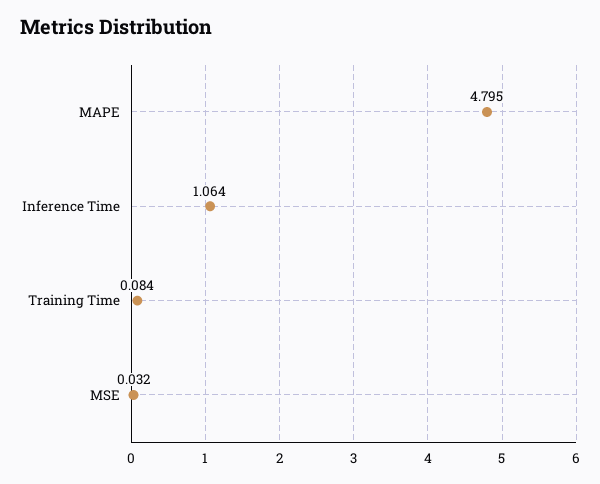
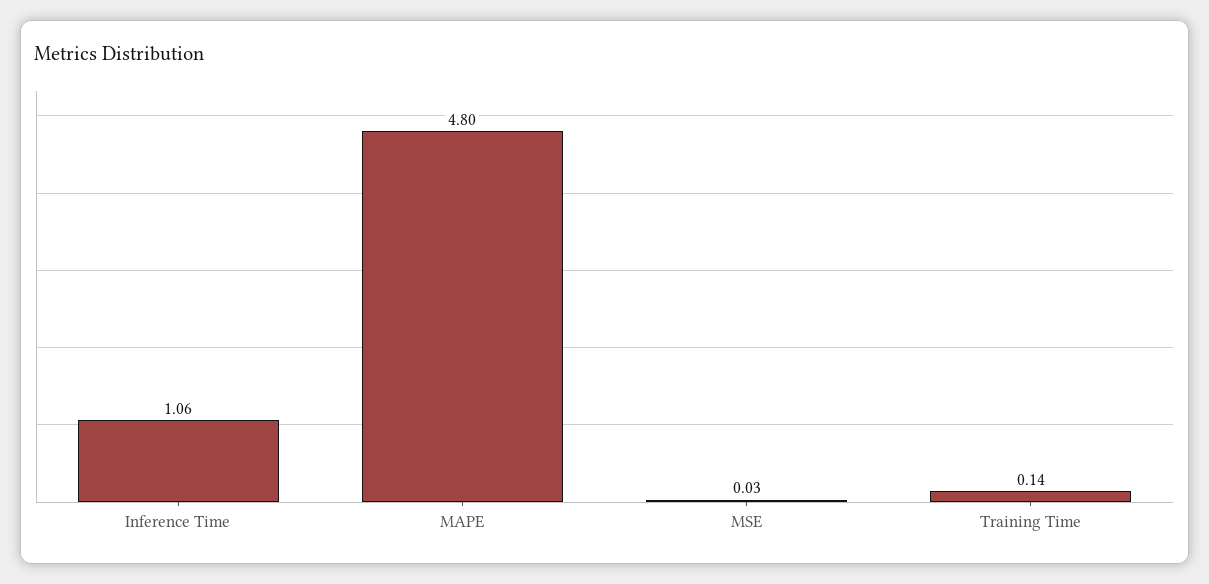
  {
    "MAPE": 4.795,
    "Inference Time": 1.064,
-   "Training Time": 0.084,
+   "Training Time": 0.14,
    "MSE": 0.032
  }

